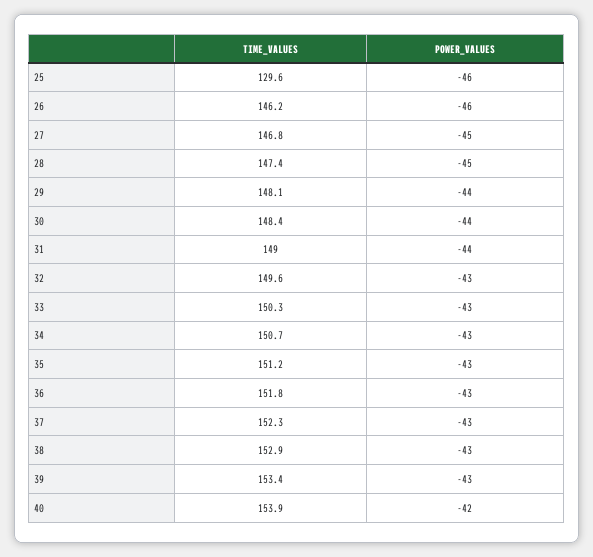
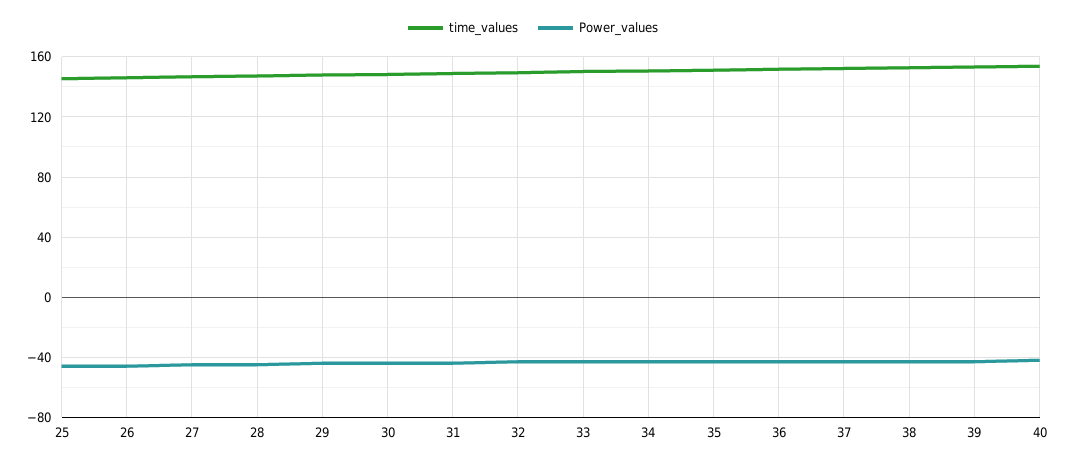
  {
    "TIME_VALUES": {
-     "25": 129.6,
+     "25": 145,
      "26": 146.2,
      "27": 146.8,
      "28": 147.4,
      "29": 148.1,
      "30": 148.4,
      "31": 149,
      "32": 149.6,
      "33": 150.3,
      "34": 150.7,
      "35": 151.2,
      "36": 151.8,
      "37": 152.3,
      "38": 152.9,
      "39": 153.4,
      "40": 153.9
    },
    "POWER_VALUES": {
      "25": -46,
      "26": -46,
      "27": -45,
      "28": -45,
      "29": -44,
      "30": -44,
      "31": -44,
      "32": -43,
      "33": -43,
      "34": -43,
      "35": -43,
      "36": -43,
      "37": -43,
      "38": -43,
      "39": -43,
      "40": -42
    }
  }

